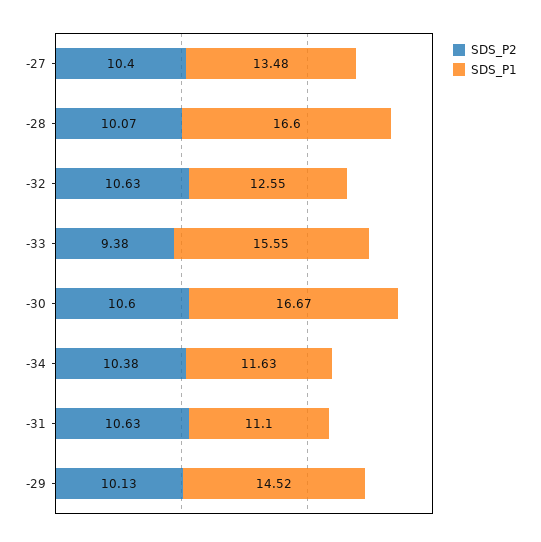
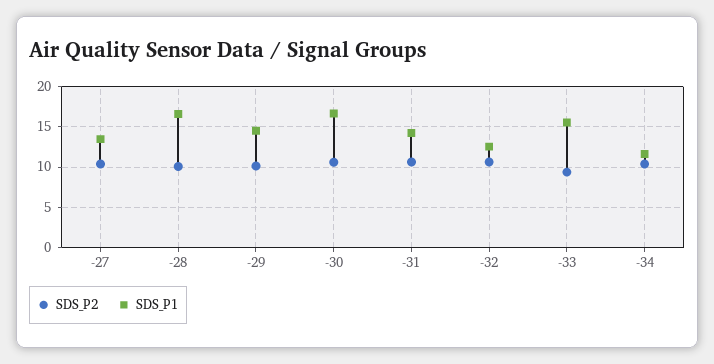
  {
    "SDS_P2": {
      "-27": 10.4,
      "-28": 10.07,
      "-32": 10.63,
      "-33": 9.38,
      "-30": 10.6,
      "-34": 10.38,
      "-31": 10.63,
      "-29": 10.13
    },
    "SDS_P1": {
      "-27": 13.48,
      "-28": 16.6,
      "-32": 12.55,
      "-33": 15.55,
      "-30": 16.67,
      "-34": 11.63,
-     "-31": 11.1,
+     "-31": 14,
      "-29": 14.52
    }
  }

